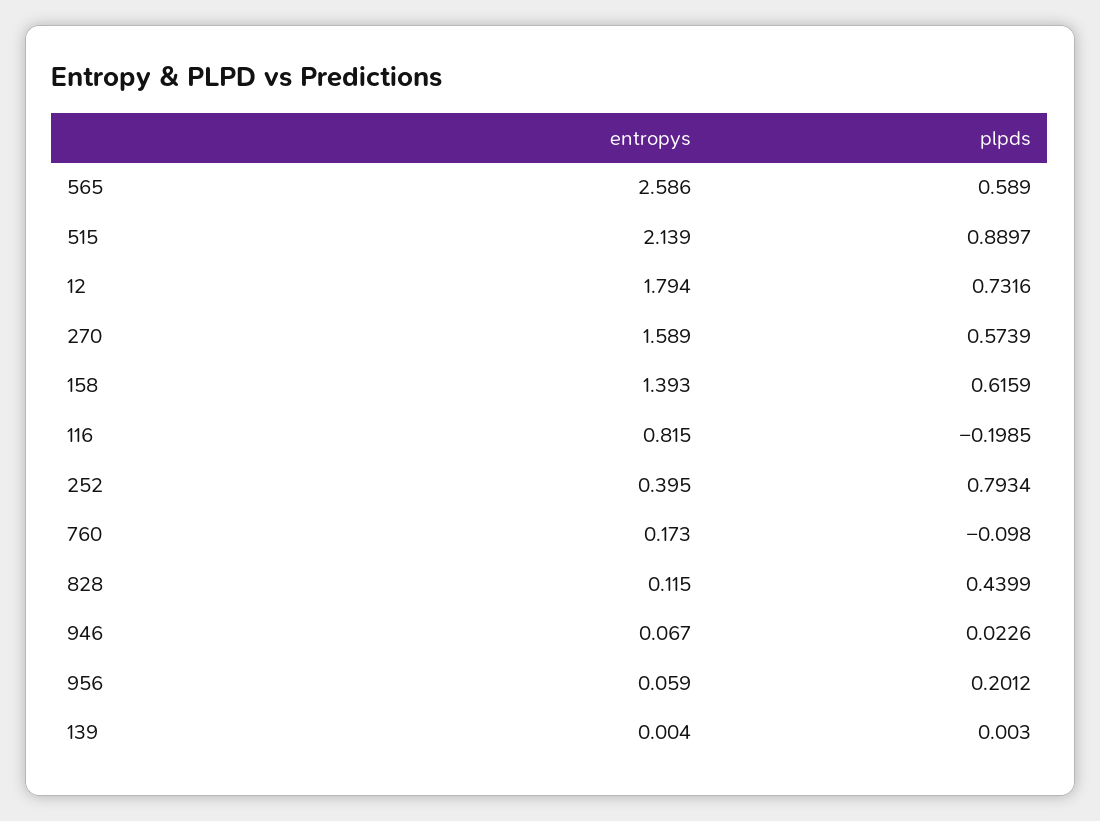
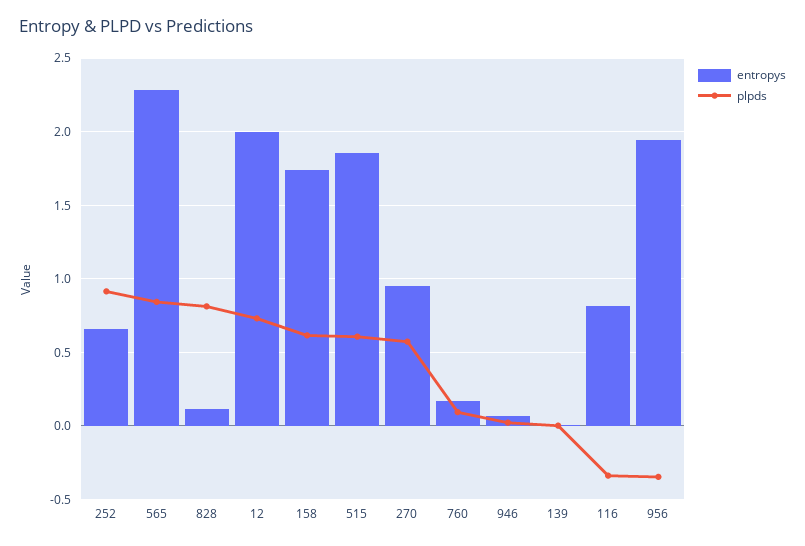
  {
    "entropys": {
-     "565": 2.586,
+     "565": 2.3,
-     "515": 2.139,
+     "515": 1.85,
-     "12": 1.794,
+     "12": 2,
-     "270": 1.589,
+     "270": 0.95,
-     "158": 1.393,
+     "158": 1.75,
      "116": 0.815,
-     "252": 0.395,
+     "252": 0.65,
      "760": 0.173,
      "828": 0.115,
      "946": 0.067,
-     "956": 0.059,
+     "956": 1.95,
      "139": 0.004
    },
    "plpds": {
-     "565": 0.589,
+     "565": 0.85,
-     "515": 0.8897,
+     "515": 0.6,
      "12": 0.7316,
      "270": 0.5739,
      "158": 0.6159,
-     "116": -0.1985,
+     "116": -0.35,
-     "252": 0.7934,
+     "252": 0.9,
-     "760": -0.098,
+     "760": 0.1,
-     "828": 0.4399,
+     "828": 0.8,
      "946": 0.0226,
-     "956": 0.2012,
+     "956": -0.35,
      "139": 0.003
    }
  }

